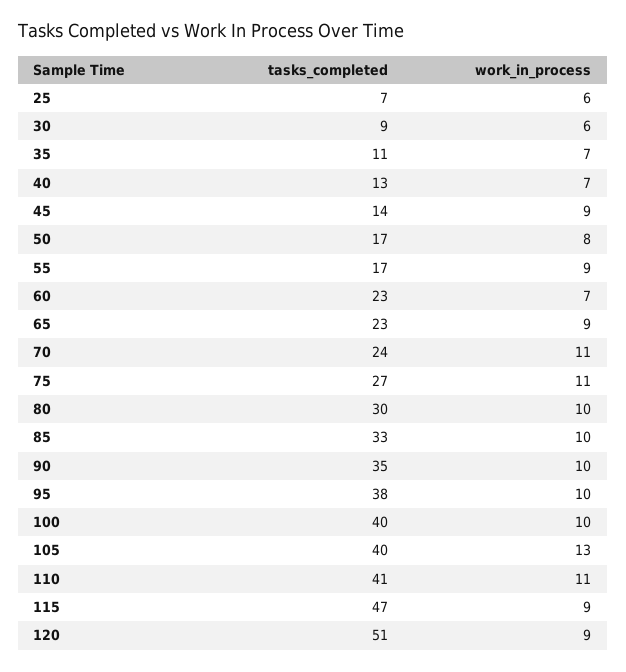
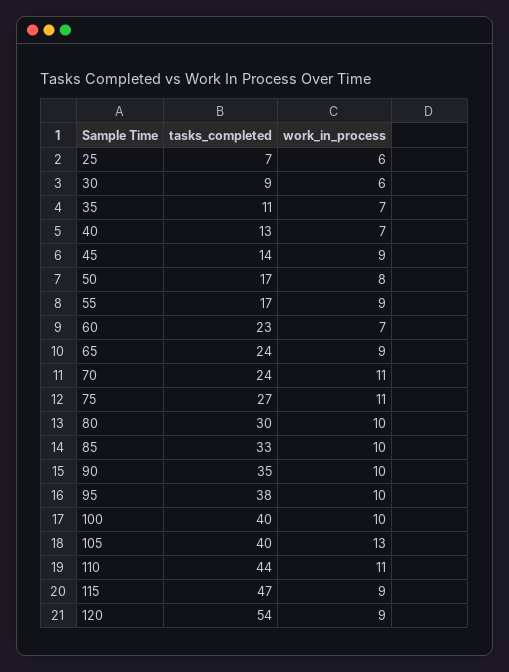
  {
    "tasks_completed": {
      "25": 7,
      "30": 9,
      "35": 11,
      "40": 13,
      "45": 14,
      "50": 17,
      "55": 17,
      "60": 23,
-     "65": 23,
+     "65": 24,
      "70": 24,
      "75": 27,
      "80": 30,
      "85": 33,
      "90": 35,
      "95": 38,
      "100": 40,
      "105": 40,
-     "110": 41,
+     "110": 44,
      "115": 47,
-     "120": 51
+     "120": 54
    },
    "work_in_process": {
      "25": 6,
      "30": 6,
      "35": 7,
      "40": 7,
      "45": 9,
      "50": 8,
      "55": 9,
      "60": 7,
      "65": 9,
      "70": 11,
      "75": 11,
      "80": 10,
      "85": 10,
      "90": 10,
      "95": 10,
      "100": 10,
      "105": 13,
      "110": 11,
      "115": 9,
      "120": 9
    }
  }

